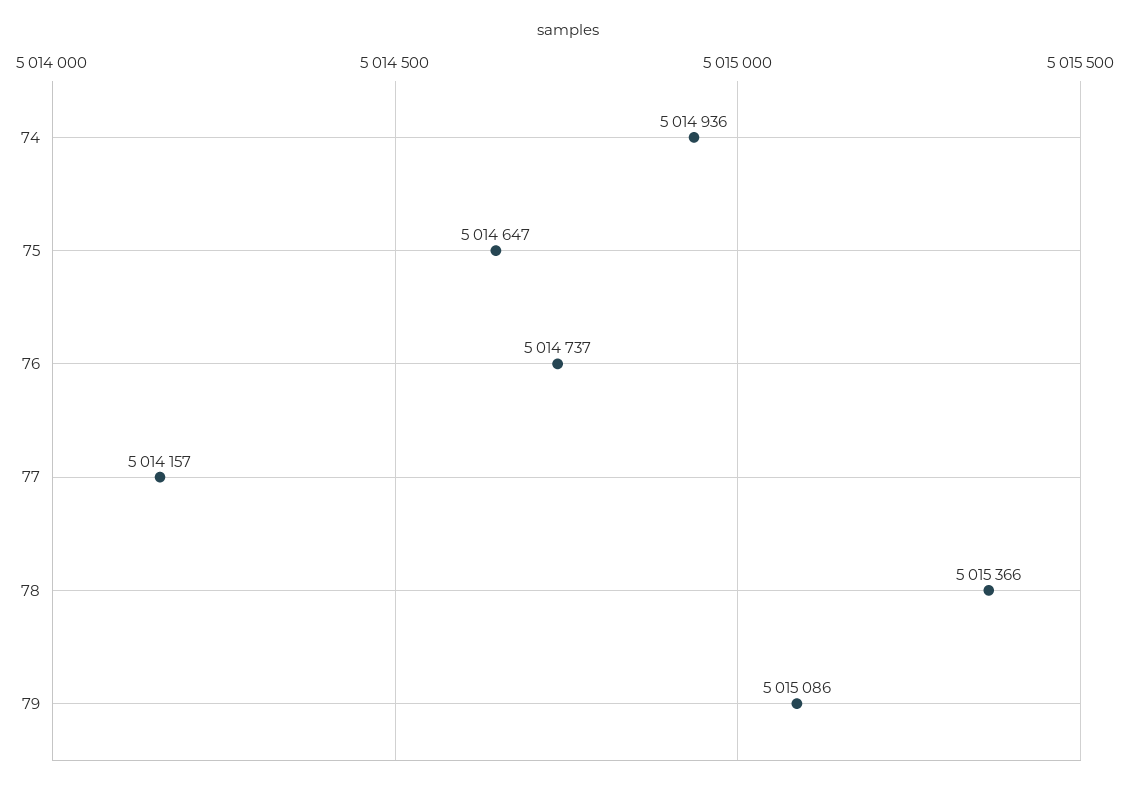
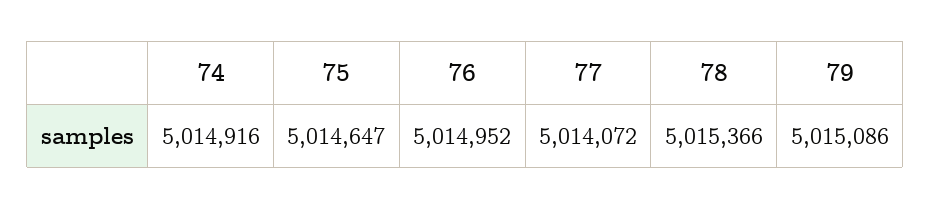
  {
-   "74": 5014936,
+   "74": 5014916,
    "75": 5014647,
-   "76": 5014737,
+   "76": 5014952,
-   "77": 5014157,
+   "77": 5014072,
    "78": 5015366,
    "79": 5015086
  }

